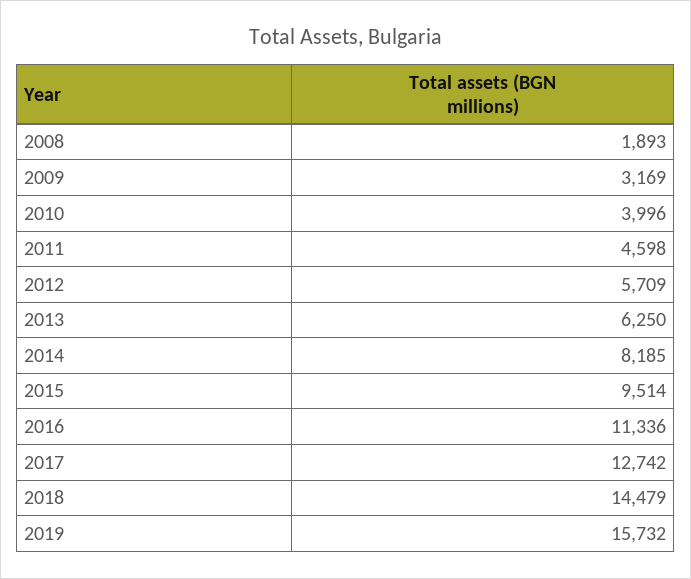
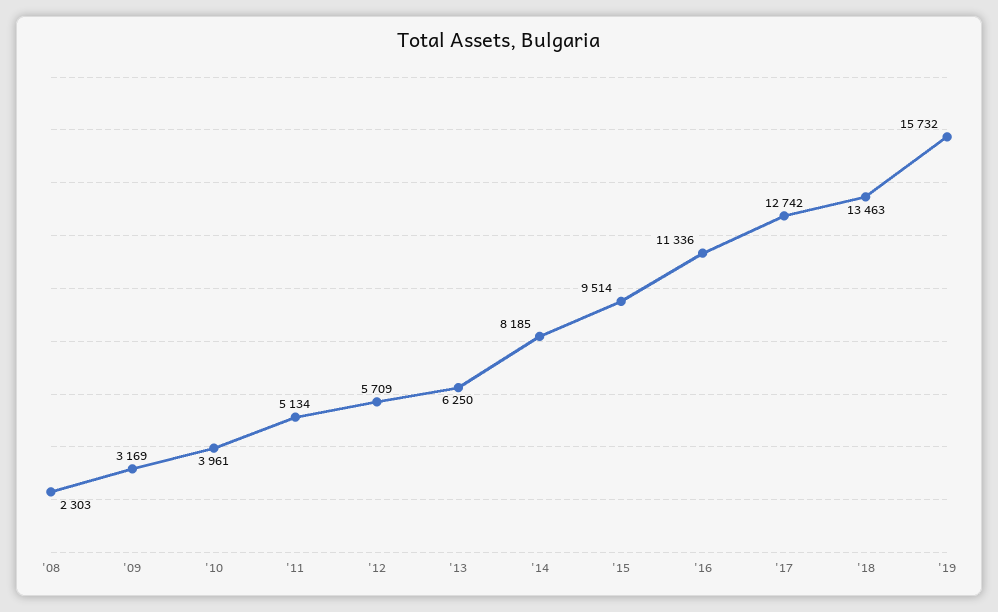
  {
-   "2008": 1893,
+   "2008": 2303,
    "2009": 3169,
-   "2010": 3996,
+   "2010": 3961,
-   "2011": 4598,
+   "2011": 5134,
    "2012": 5709,
    "2013": 6250,
    "2014": 8185,
    "2015": 9514,
    "2016": 11336,
    "2017": 12742,
-   "2018": 14479,
+   "2018": 13463,
    "2019": 15732
  }

